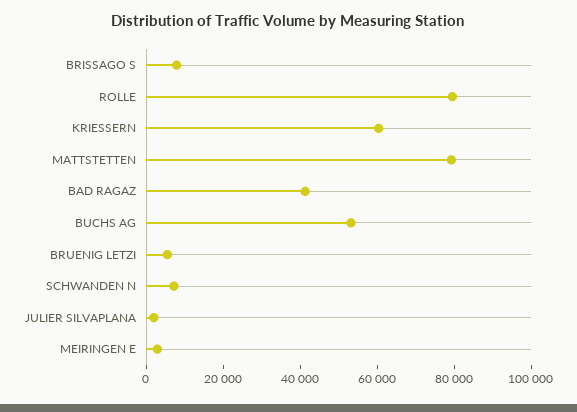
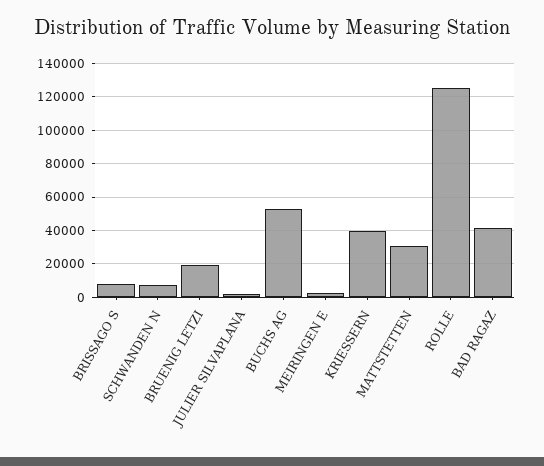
  {
    "BRISSAGO S": 10000,
-   "ROLLE": 80000,
+   "ROLLE": 125000,
-   "KRIESSERN": 60000,
+   "KRIESSERN": 40000,
-   "MATTSTETTEN": 80000,
+   "MATTSTETTEN": 30000,
    "BAD RAGAZ": 40000,
    "BUCHS AG": 55000,
-   "BRUENIG LETZI": 5000,
+   "BRUENIG LETZI": 20000,
    "SCHWANDEN N": 5000,
    "JULIER SILVAPLANA": 0,
    "MEIRINGEN E": 5000
  }

